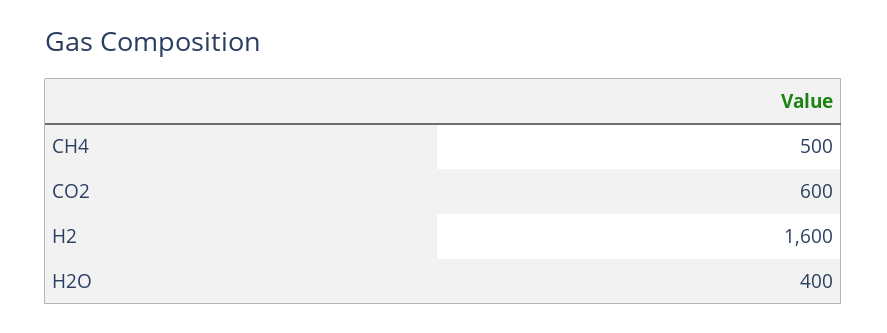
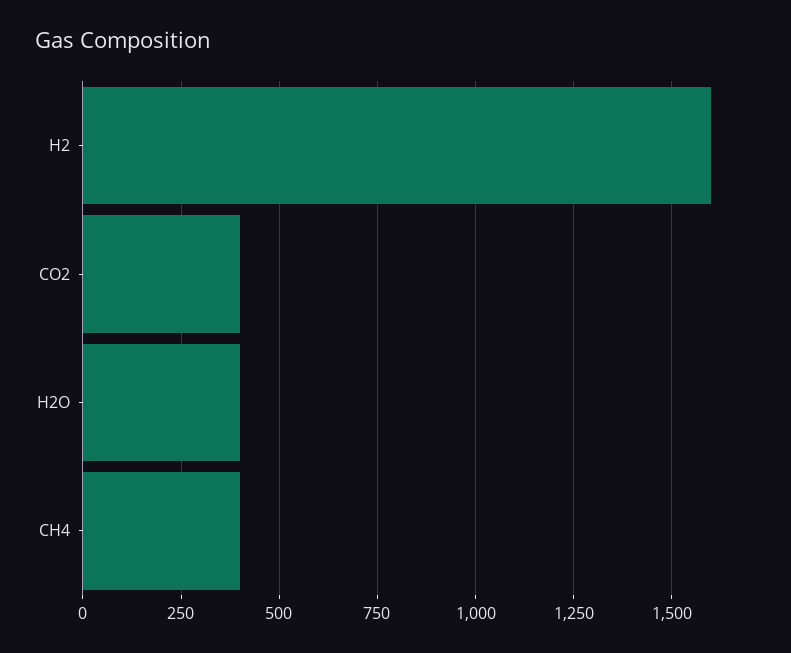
  {
-   "CH4": 500,
+   "CH4": 400,
-   "CO2": 600,
+   "CO2": 400,
    "H2": 1600,
    "H2O": 400
  }

